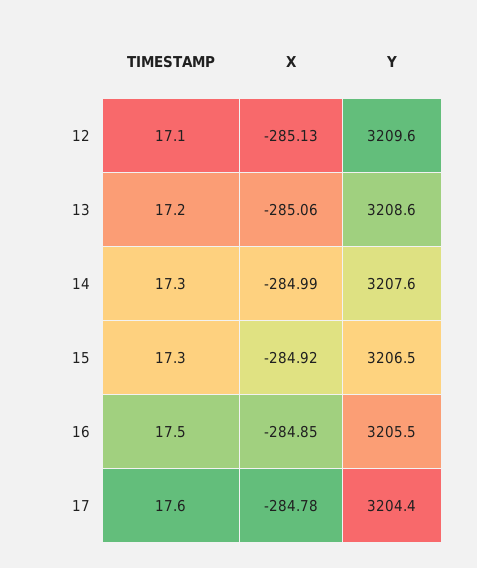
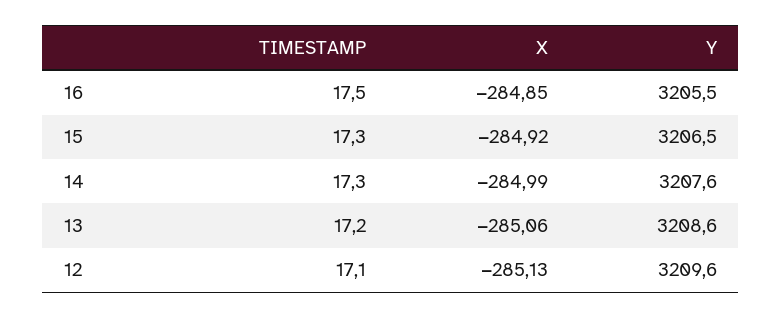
  {
    "TIMESTAMP": {
      "12": 17.1,
      "13": 17.2,
      "14": 17.3,
      "15": 17.3,
-     "16": 17.5,
+     "16": 17.5
-     "17": 17.6
    },
    "X": {
      "12": -285.13,
      "13": -285.06,
      "14": -284.99,
      "15": -284.92,
-     "16": -284.85,
+     "16": -284.85
-     "17": -284.78
    },
    "Y": {
      "12": 3209.6,
      "13": 3208.6,
      "14": 3207.6,
      "15": 3206.5,
-     "16": 3205.5,
+     "16": 3205.5
-     "17": 3204.4
    }
  }

